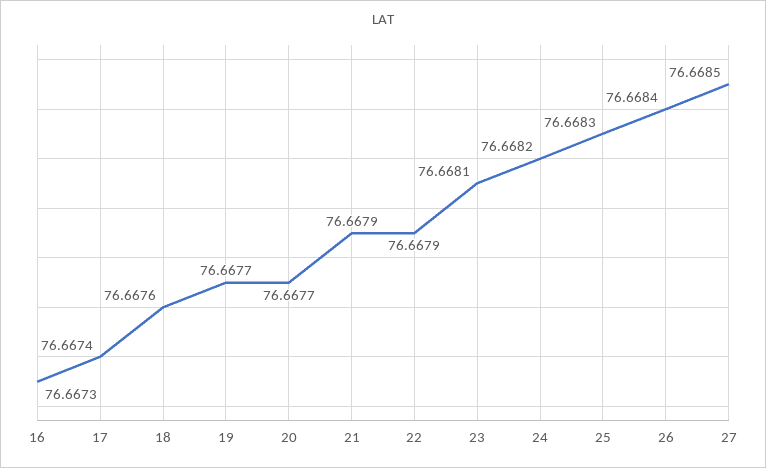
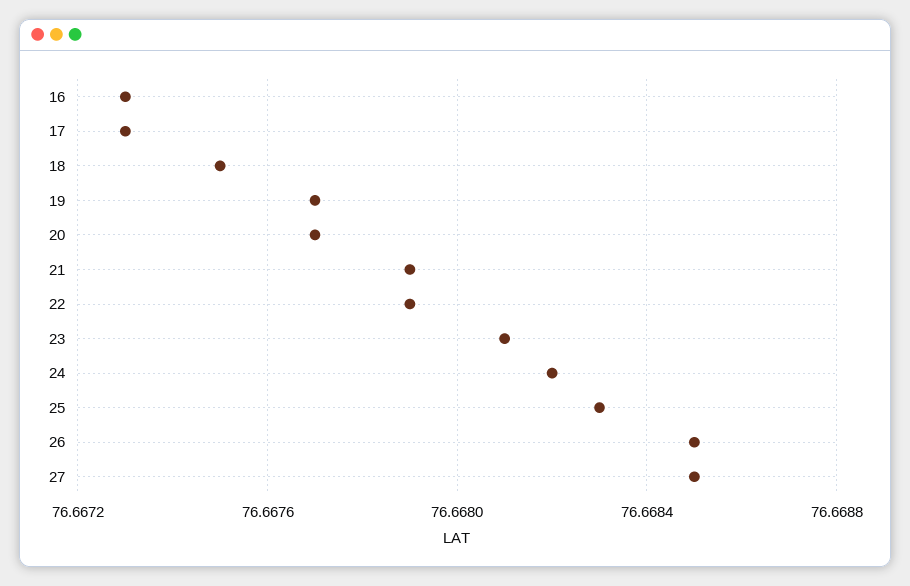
  {
    "16": 76.6673,
-   "17": 76.6674,
+   "17": 76.6673,
-   "18": 76.6676,
+   "18": 76.6675,
    "19": 76.6677,
    "20": 76.6677,
    "21": 76.6679,
    "22": 76.6679,
    "23": 76.6681,
    "24": 76.6682,
    "25": 76.6683,
-   "26": 76.6684,
+   "26": 76.6685,
    "27": 76.6685
  }

